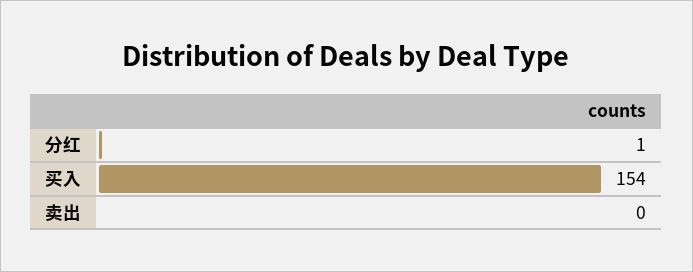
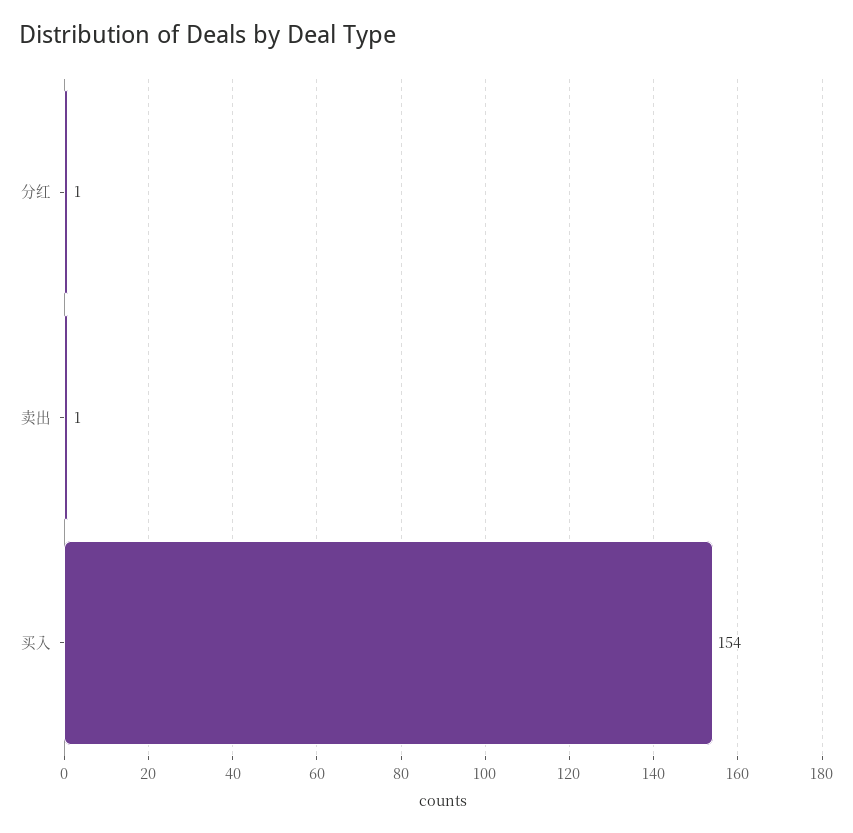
  {
    "分红": 1,
    "买入": 154,
-   "卖出": 0
+   "卖出": 1
  }

